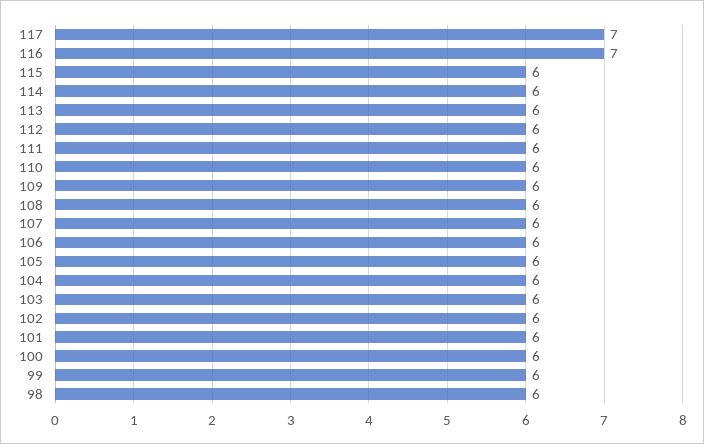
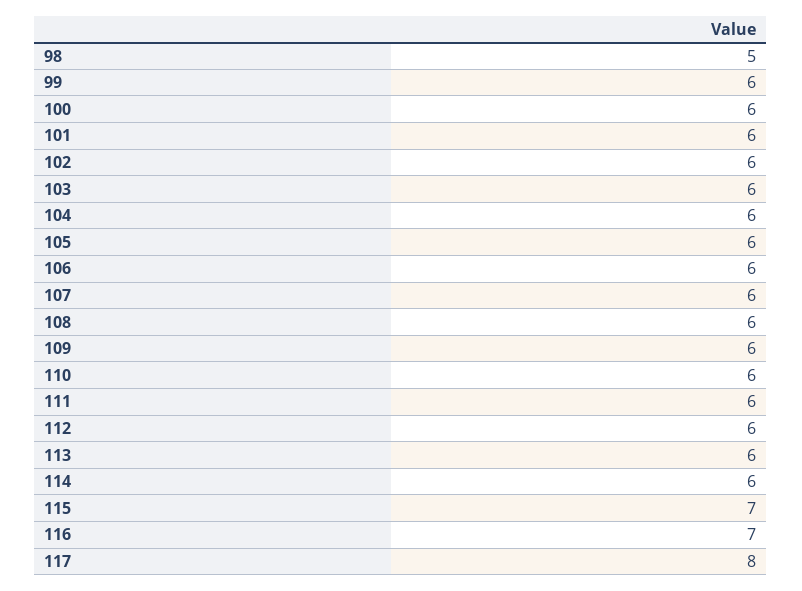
  {
-   "117": 7,
+   "117": 8,
    "116": 7,
-   "115": 6,
+   "115": 7,
    "114": 6,
    "113": 6,
    "112": 6,
    "111": 6,
    "110": 6,
    "109": 6,
    "108": 6,
    "107": 6,
    "106": 6,
    "105": 6,
    "104": 6,
    "103": 6,
    "102": 6,
    "101": 6,
    "100": 6,
    "99": 6,
-   "98": 6
+   "98": 5
  }

